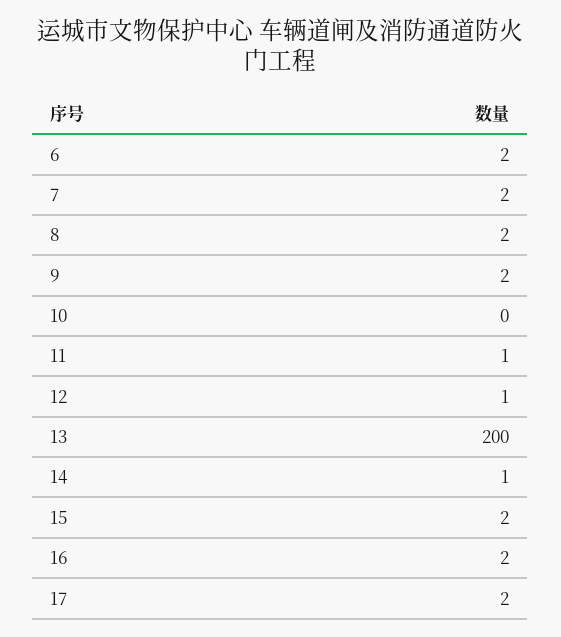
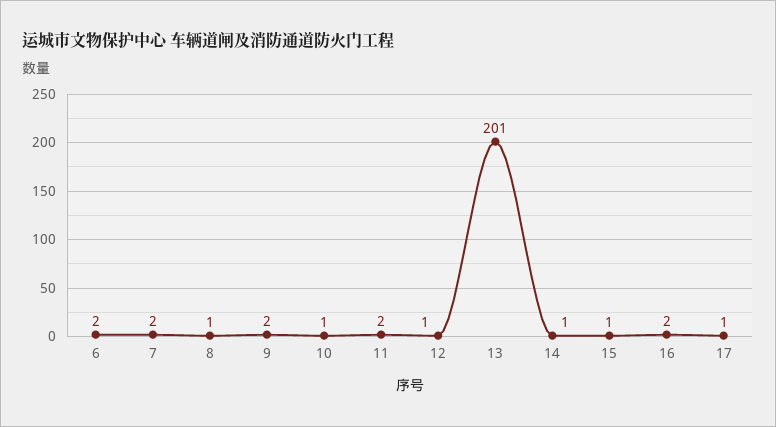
  {
    "6": 2,
    "7": 2,
-   "8": 2,
+   "8": 1,
    "9": 2,
-   "10": 0,
+   "10": 1,
-   "11": 1,
+   "11": 2,
    "12": 1,
-   "13": 200,
+   "13": 201,
    "14": 1,
-   "15": 2,
+   "15": 1,
    "16": 2,
-   "17": 2
+   "17": 1
  }

